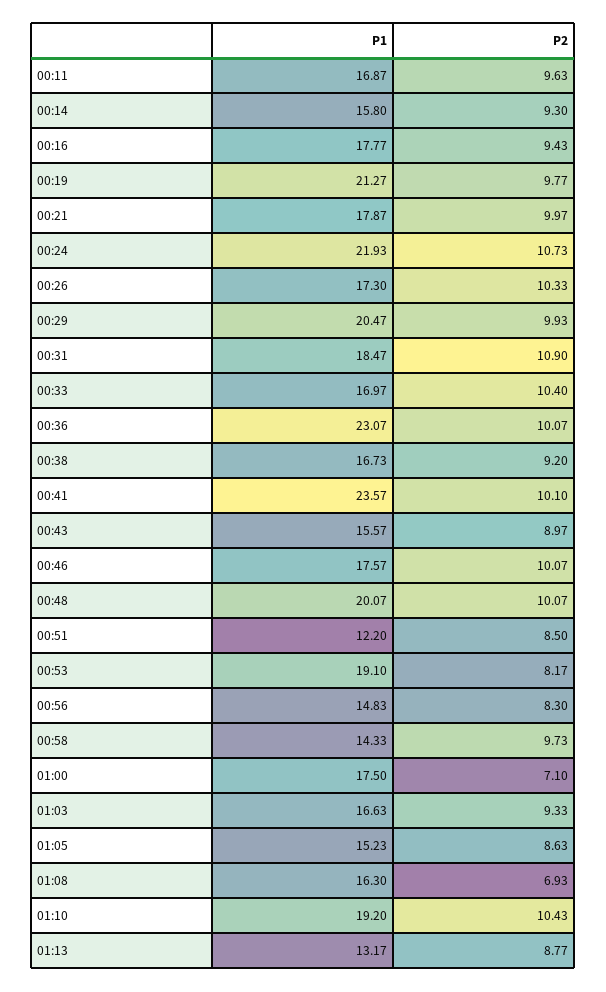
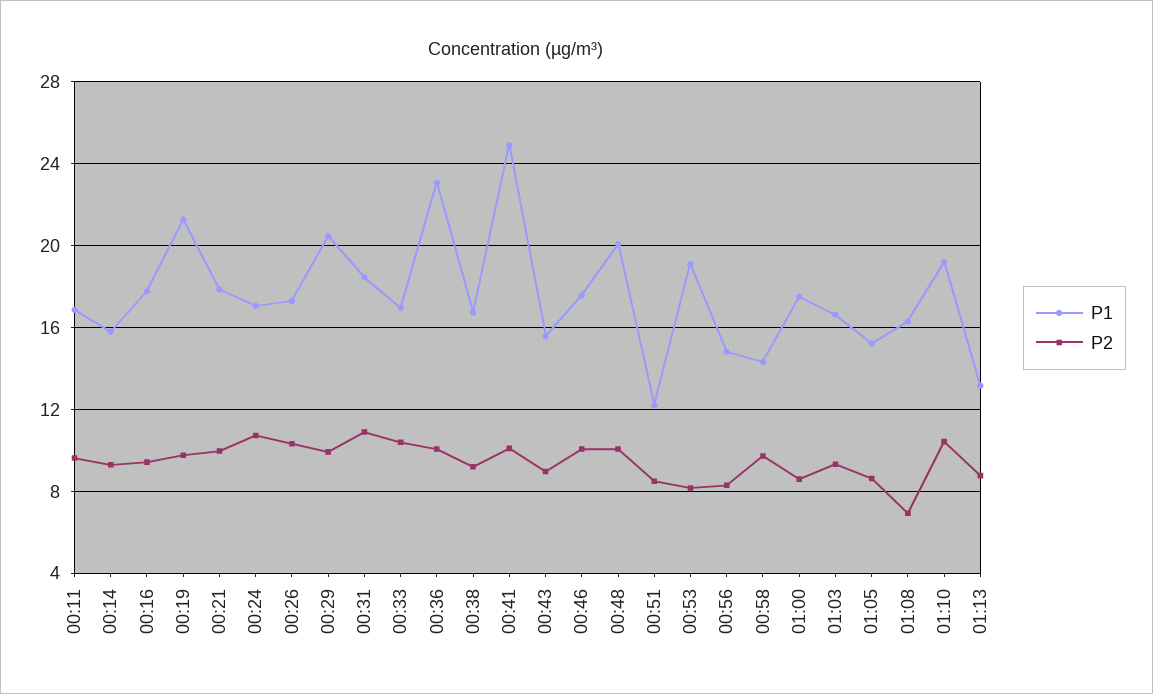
  {
    "P1": {
      "00:11": 16.87,
      "00:14": 15.8,
      "00:16": 17.77,
      "00:19": 21.27,
      "00:21": 17.87,
-     "00:24": 21.93,
+     "00:24": 17,
      "00:26": 17.3,
      "00:29": 20.47,
      "00:31": 18.47,
      "00:33": 16.97,
      "00:36": 23.07,
      "00:38": 16.73,
-     "00:41": 23.57,
+     "00:41": 25,
      "00:43": 15.57,
      "00:46": 17.57,
      "00:48": 20.07,
      "00:51": 12.2,
      "00:53": 19.1,
      "00:56": 14.83,
      "00:58": 14.33,
      "01:00": 17.5,
      "01:03": 16.63,
      "01:05": 15.23,
      "01:08": 16.3,
      "01:10": 19.2,
      "01:13": 13.17
    },
    "P2": {
      "00:11": 9.63,
      "00:14": 9.3,
      "00:16": 9.43,
      "00:19": 9.77,
      "00:21": 9.97,
      "00:24": 10.73,
      "00:26": 10.33,
      "00:29": 9.93,
      "00:31": 10.9,
      "00:33": 10.4,
      "00:36": 10.07,
      "00:38": 9.2,
      "00:41": 10.1,
      "00:43": 8.97,
      "00:46": 10.07,
      "00:48": 10.07,
      "00:51": 8.5,
      "00:53": 8.17,
      "00:56": 8.3,
      "00:58": 9.73,
-     "01:00": 7.1,
+     "01:00": 8.5,
      "01:03": 9.33,
      "01:05": 8.63,
      "01:08": 6.93,
      "01:10": 10.43,
      "01:13": 8.77
    }
  }

